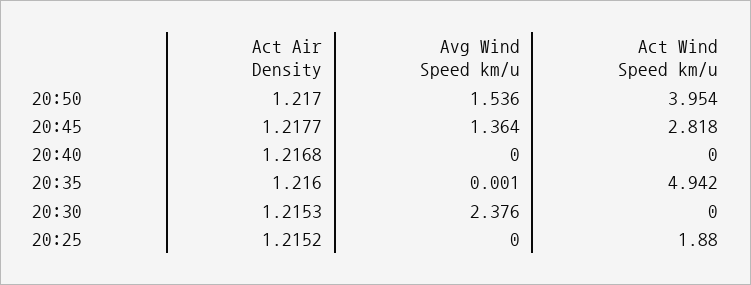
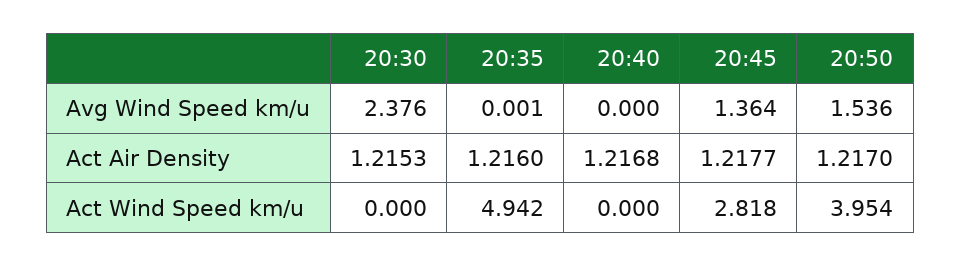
  {
    "Act Air Density": {
      "20:50": 1.217,
      "20:45": 1.2177,
      "20:40": 1.2168,
      "20:35": 1.216,
-     "20:30": 1.2153,
+     "20:30": 1.2153
-     "20:25": 1.2152
    },
    "Avg Wind Speed km/u": {
      "20:50": 1.536,
      "20:45": 1.364,
      "20:40": 0,
      "20:35": 0.001,
-     "20:30": 2.376,
+     "20:30": 2.376
-     "20:25": 0
    },
    "Act Wind Speed km/u": {
      "20:50": 3.954,
      "20:45": 2.818,
      "20:40": 0,
      "20:35": 4.942,
-     "20:30": 0,
+     "20:30": 0
-     "20:25": 1.88
    }
  }

